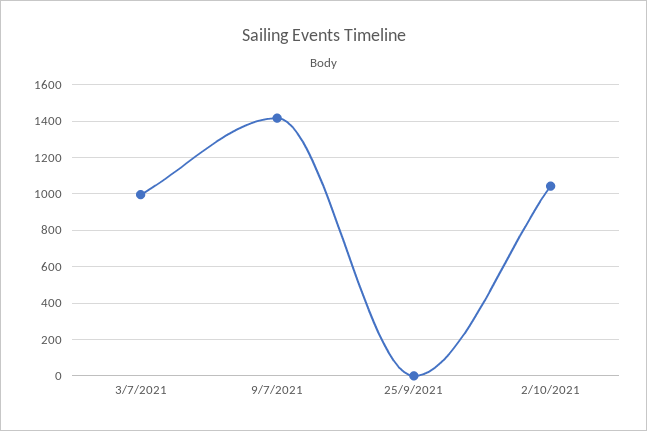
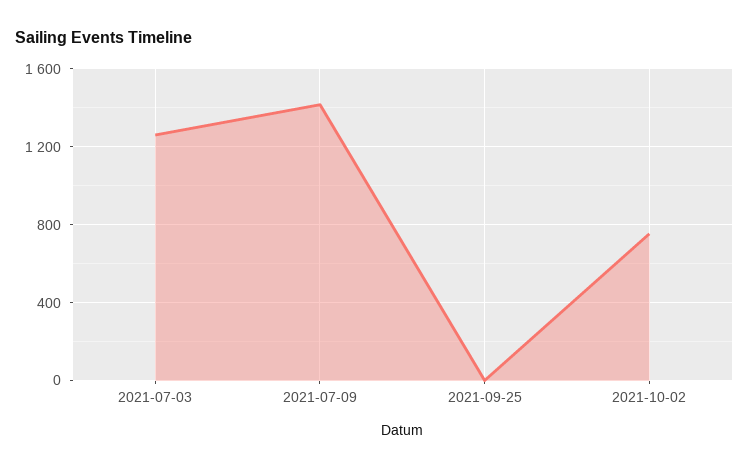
  {
-   "3/7/2021": 1000,
+   "3/7/2021": 1250,
    "9/7/2021": 1400,
    "25/9/2021": 0,
-   "2/10/2021": 1050
+   "2/10/2021": 750
  }

